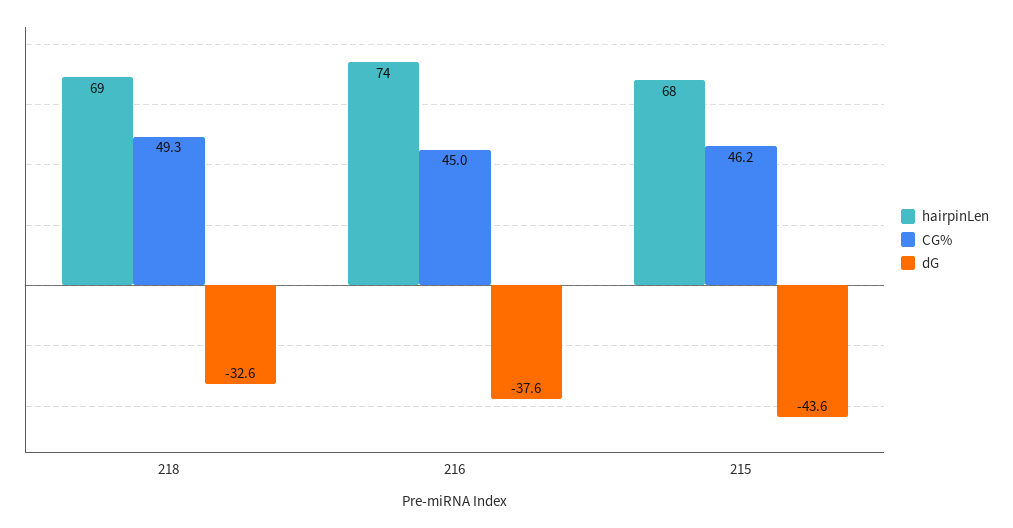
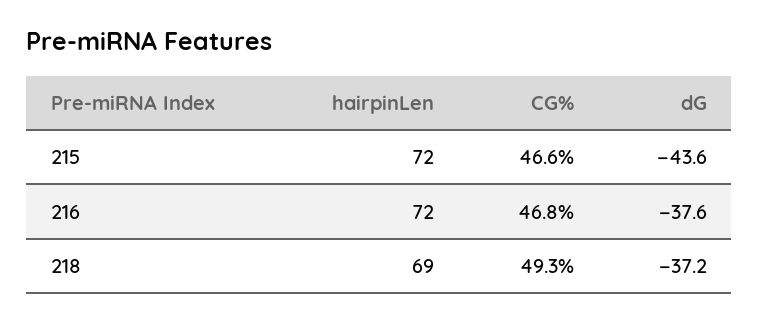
  {
    "hairpinLen": {
      "218": 69,
-     "216": 74,
+     "216": 72,
-     "215": 68
+     "215": 72
    },
    "CG%": {
      "218": 49.3,
-     "216": 45,
+     "216": 46.8,
-     "215": 46.2
+     "215": 46.6
    },
    "dG": {
-     "218": -32.6,
+     "218": -37.2,
      "216": -37.6,
      "215": -43.6
    }
  }

